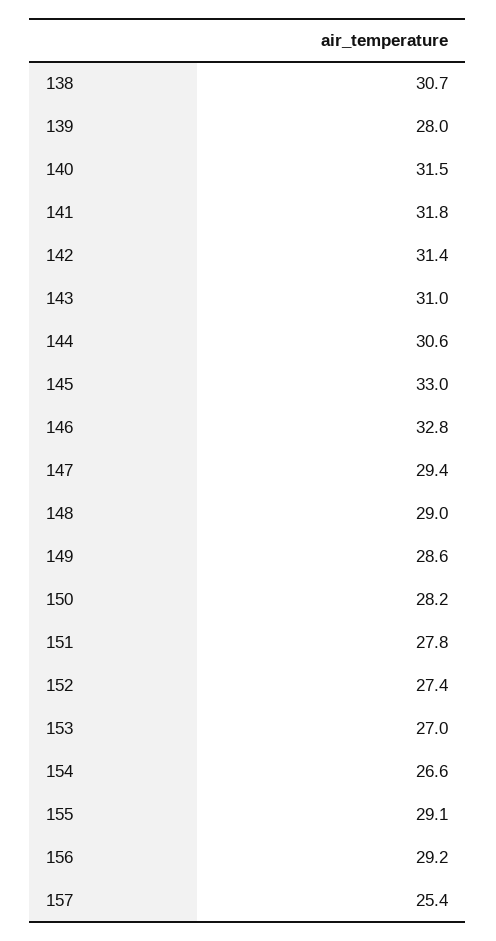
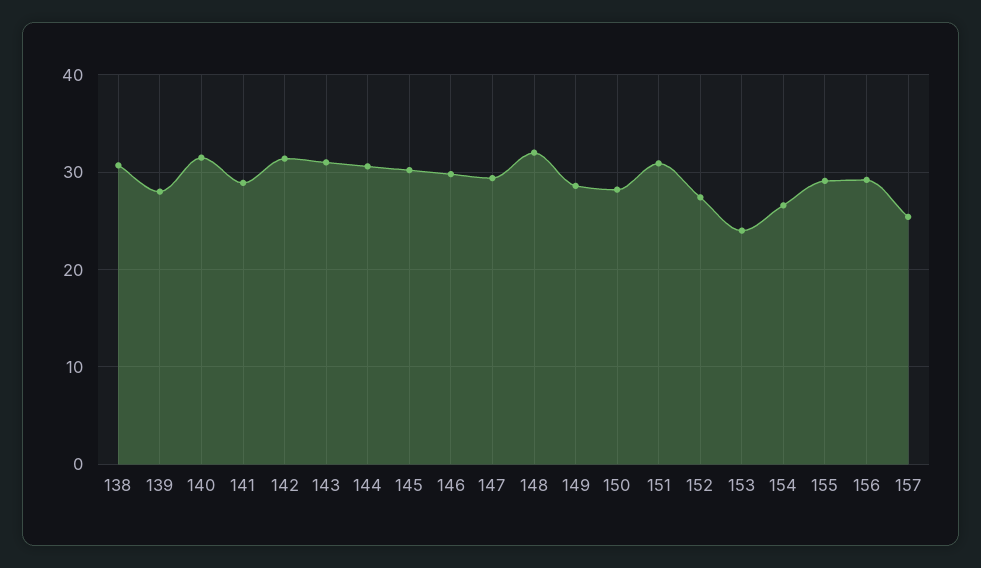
  {
    "138": 30.7,
    "139": 28,
    "140": 31.5,
-   "141": 31.8,
+   "141": 29,
    "142": 31.4,
    "143": 31,
    "144": 30.6,
-   "145": 33,
+   "145": 30,
-   "146": 32.8,
+   "146": 30,
    "147": 29.4,
-   "148": 29,
+   "148": 32,
    "149": 28.6,
    "150": 28.2,
-   "151": 27.8,
+   "151": 31,
    "152": 27.4,
-   "153": 27,
+   "153": 24,
    "154": 26.6,
    "155": 29.1,
    "156": 29.2,
    "157": 25.4
  }

